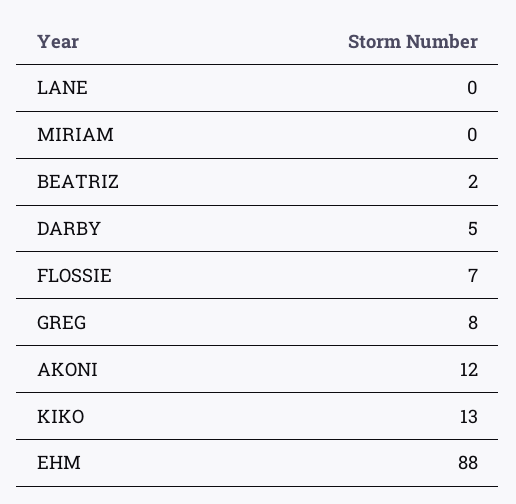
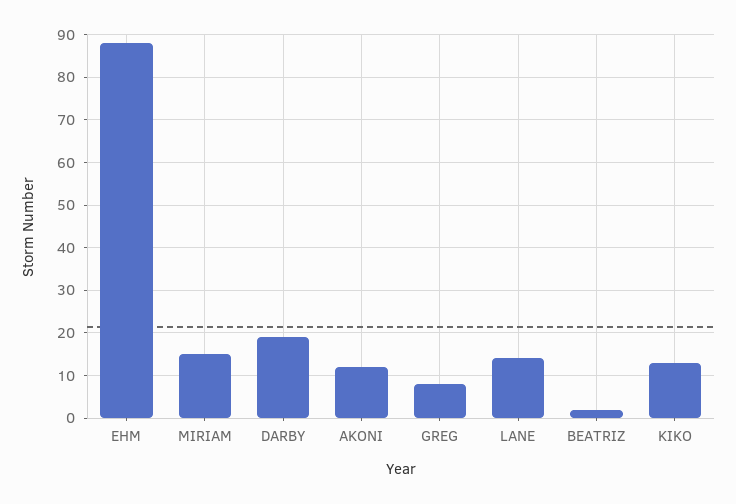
  {
-   "LANE": 0,
+   "LANE": 15,
-   "MIRIAM": 0,
+   "MIRIAM": 15,
    "BEATRIZ": 2,
-   "DARBY": 5,
+   "DARBY": 20,
-   "FLOSSIE": 7,
    "GREG": 8,
    "AKONI": 12,
    "KIKO": 13,
    "EHM": 88
  }

